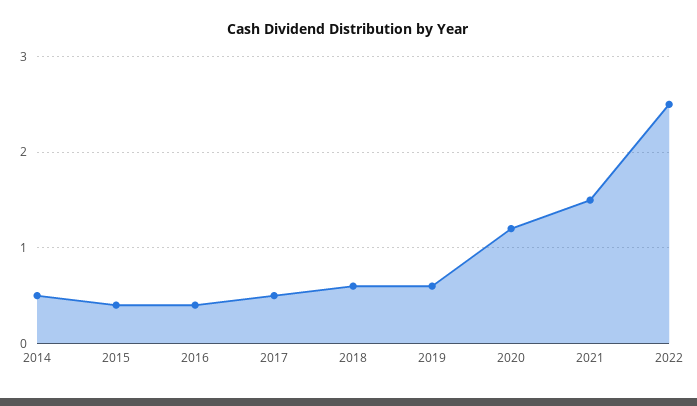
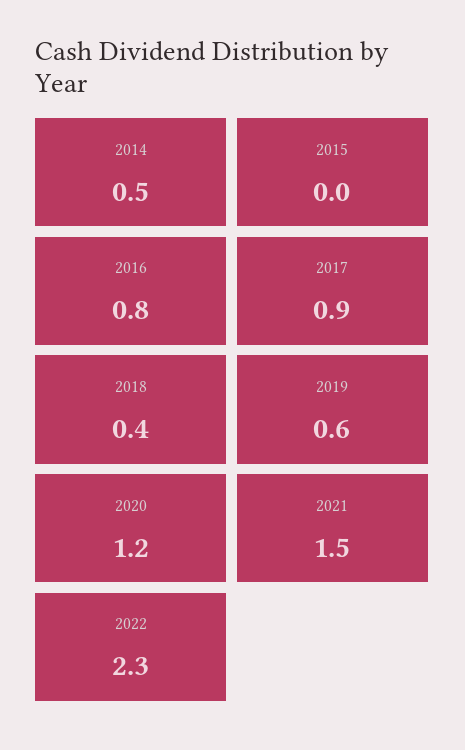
  {
    "2014": 0.5,
-   "2015": 0.4,
+   "2015": 0,
-   "2016": 0.4,
+   "2016": 0.8,
-   "2017": 0.5,
+   "2017": 0.9,
-   "2018": 0.6,
+   "2018": 0.4,
    "2019": 0.6,
    "2020": 1.2,
    "2021": 1.5,
-   "2022": 2.5
+   "2022": 2.3
  }

